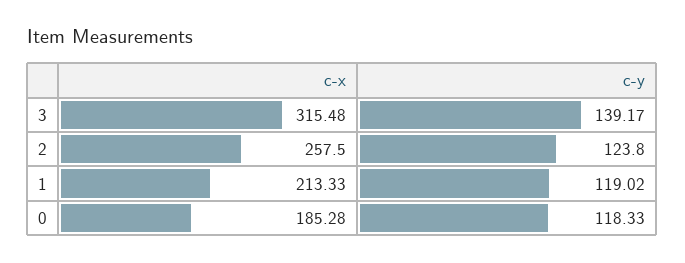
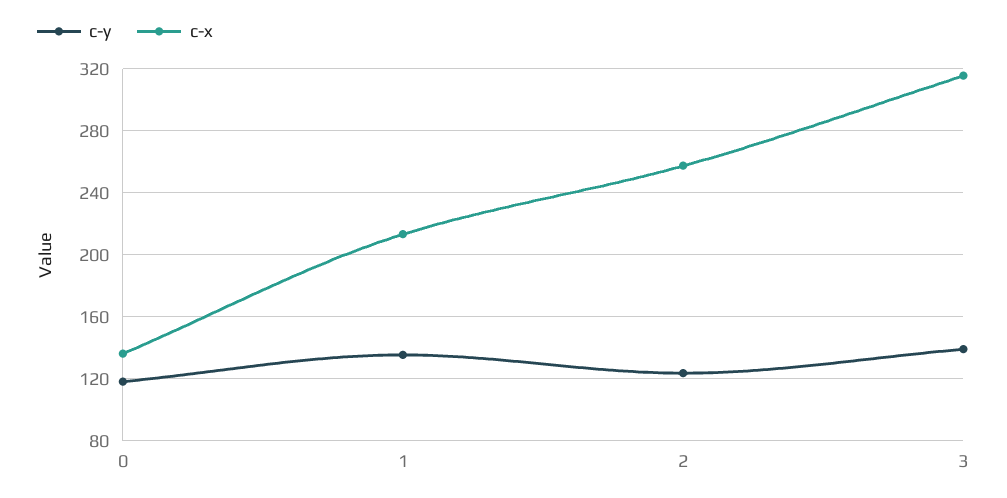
  {
    "c-x": {
      "3": 315.48,
      "2": 257.5,
      "1": 213.33,
-     "0": 185.28
+     "0": 135
    },
    "c-y": {
      "3": 139.17,
      "2": 123.8,
-     "1": 119.02,
+     "1": 135,
      "0": 118.33
    }
  }

